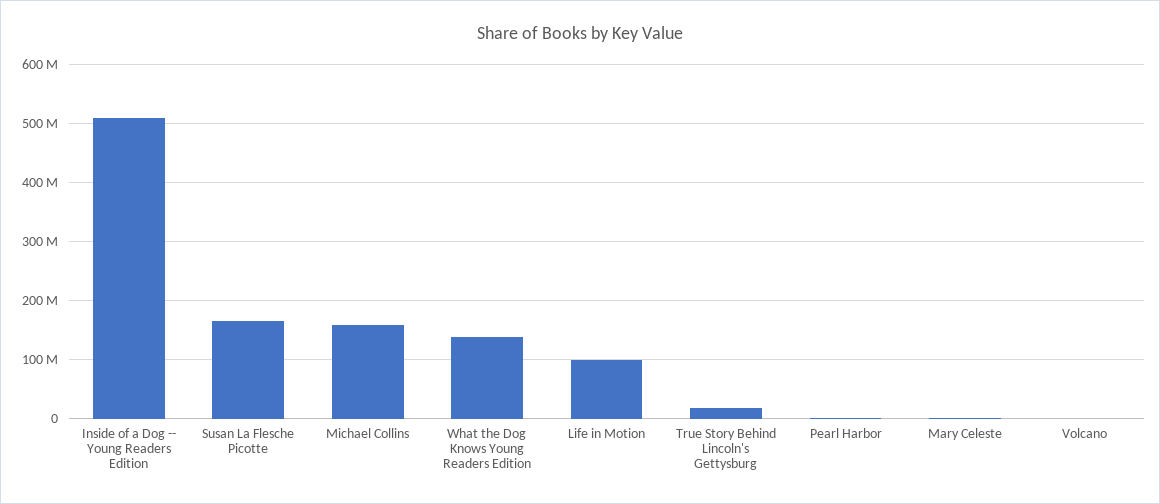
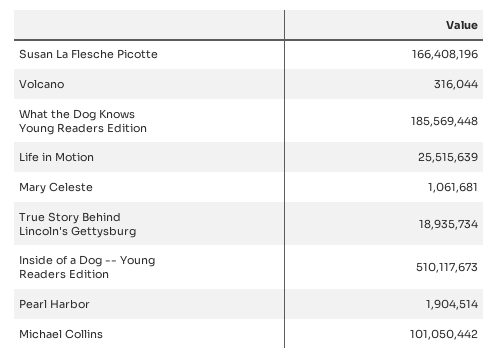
  {
    "Inside of a Dog -- Young Readers Edition": 510117673,
    "Susan La Flesche Picotte": 166408196,
-   "Michael Collins": 160000000,
+   "Michael Collins": 101050442,
-   "What the Dog Knows Young Readers Edition": 140000000,
+   "What the Dog Knows Young Readers Edition": 185569448,
-   "Life in Motion": 100000000,
+   "Life in Motion": 25515639,
    "True Story Behind Lincoln's Gettysburg": 18935734,
    "Pearl Harbor": 1904514,
    "Mary Celeste": 1061681,
    "Volcano": 316044
  }

